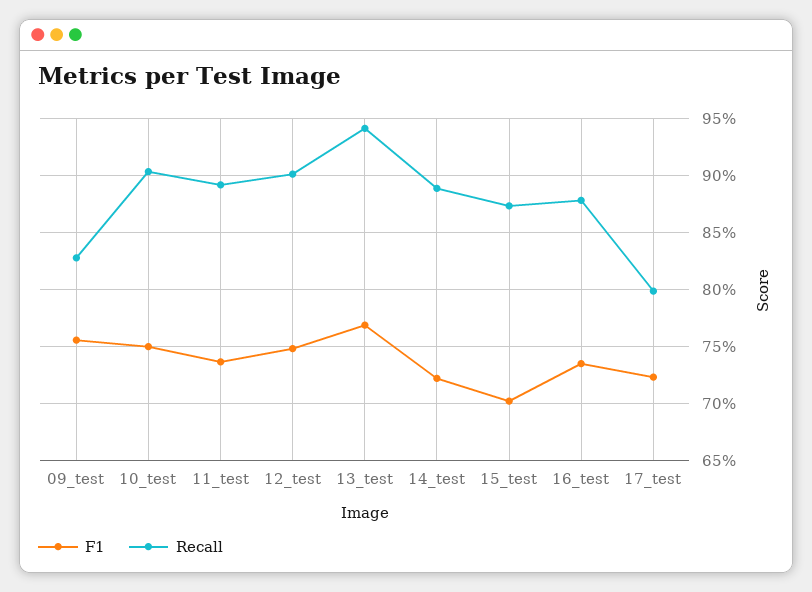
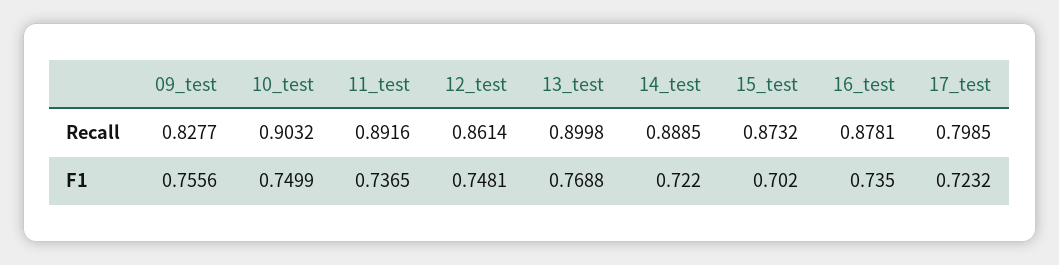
  {
    "F1": {
      "09_test": 0.7556,
      "10_test": 0.7499,
      "11_test": 0.7365,
      "12_test": 0.7481,
      "13_test": 0.7688,
      "14_test": 0.722,
      "15_test": 0.702,
      "16_test": 0.735,
      "17_test": 0.7232
    },
    "Recall": {
      "09_test": 0.8277,
      "10_test": 0.9032,
      "11_test": 0.8916,
-     "12_test": 0.9,
+     "12_test": 0.8614,
-     "13_test": 0.94,
+     "13_test": 0.8998,
      "14_test": 0.8885,
      "15_test": 0.8732,
      "16_test": 0.8781,
      "17_test": 0.7985
    }
  }

